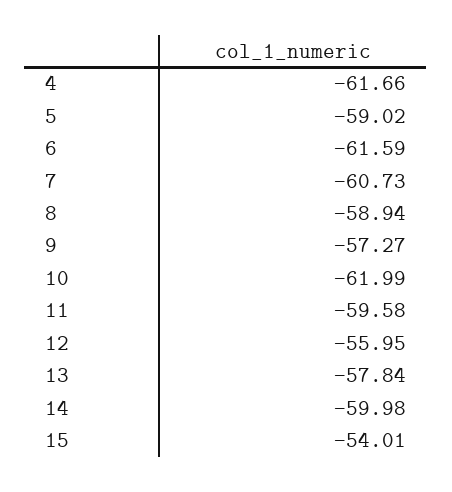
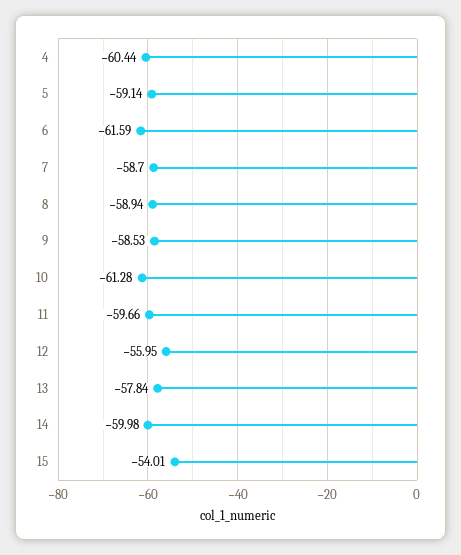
  {
-   "4": -61.66,
+   "4": -60.44,
-   "5": -59.02,
+   "5": -59.14,
    "6": -61.59,
-   "7": -60.73,
+   "7": -58.7,
    "8": -58.94,
-   "9": -57.27,
+   "9": -58.53,
-   "10": -61.99,
+   "10": -61.28,
-   "11": -59.58,
+   "11": -59.66,
    "12": -55.95,
    "13": -57.84,
    "14": -59.98,
    "15": -54.01
  }

